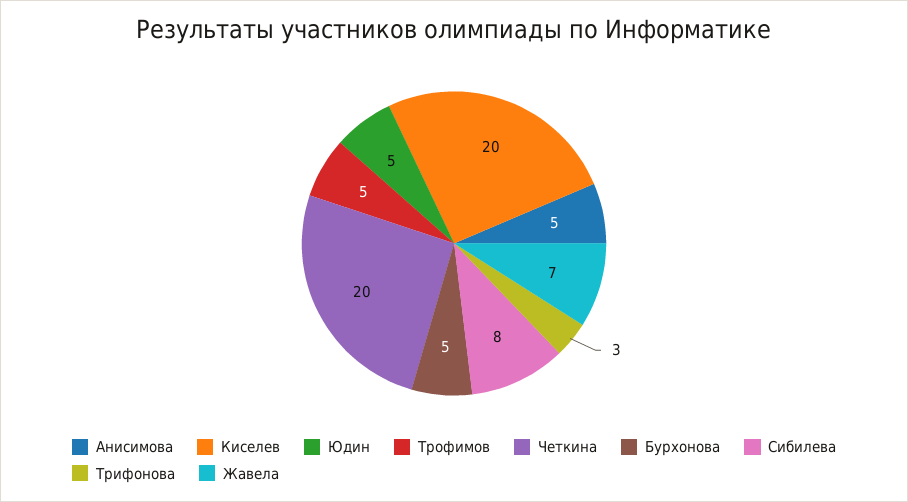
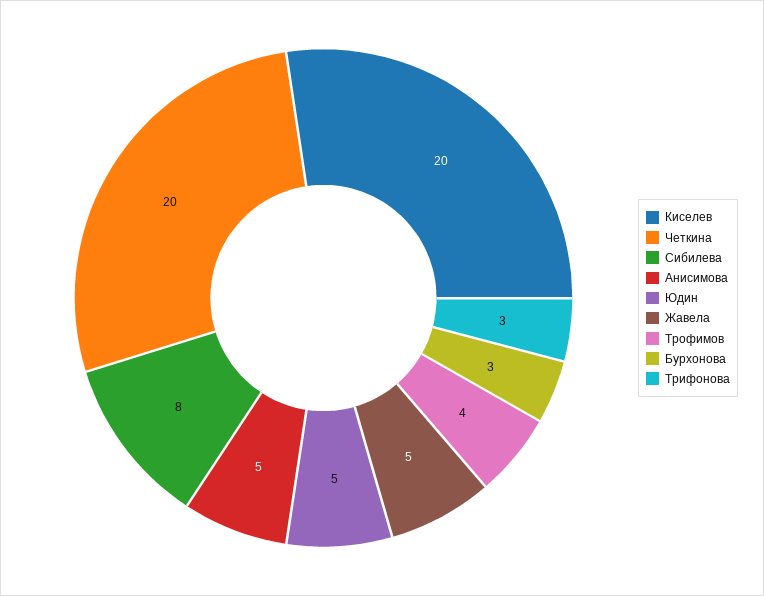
  {
    "Анисимова": 5,
    "Киселев": 20,
    "Юдин": 5,
-   "Трофимов": 5,
+   "Трофимов": 4,
    "Четкина": 20,
-   "Бурхонова": 5,
+   "Бурхонова": 3,
    "Сибилева": 8,
    "Трифонова": 3,
-   "Жавела": 7
+   "Жавела": 5
  }

